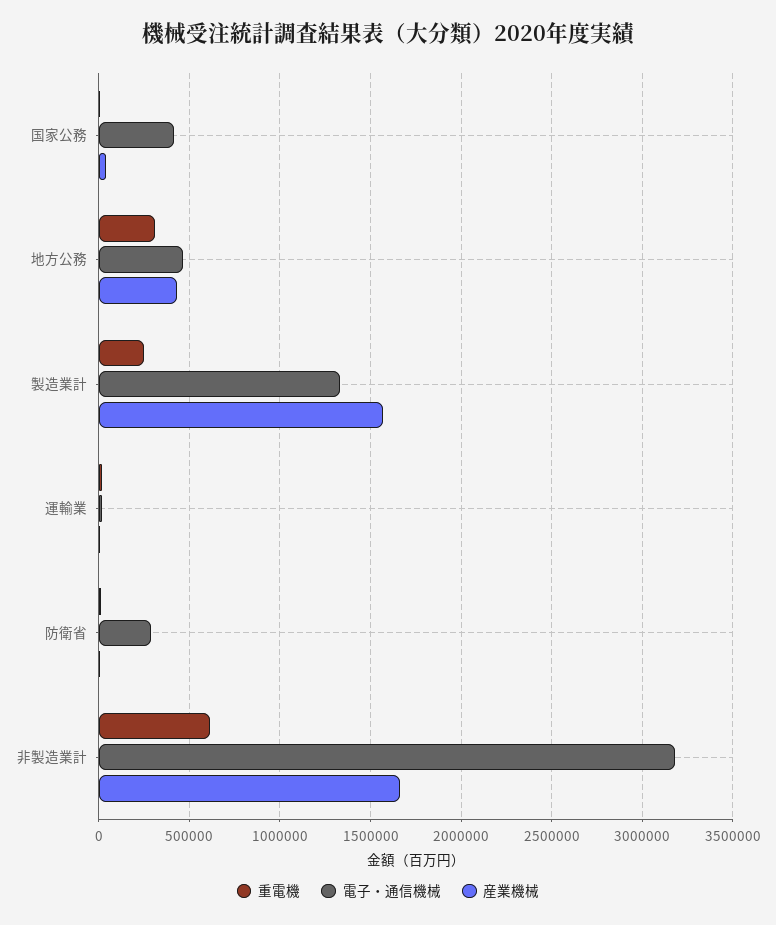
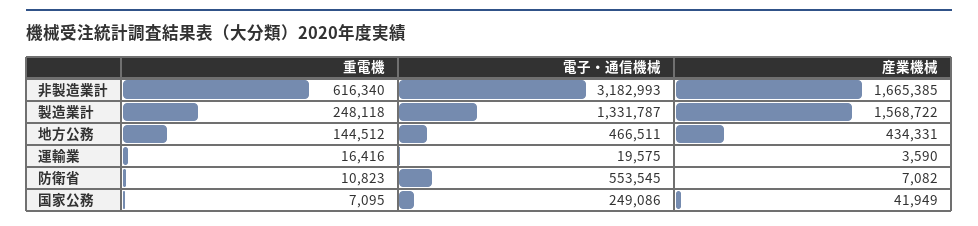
  {
    "重電機": {
      "国家公務": 7095,
-     "地方公務": 300000,
+     "地方公務": 144512,
      "製造業計": 248118,
      "運輸業": 16416,
      "防衛省": 10823,
      "非製造業計": 616340
    },
    "電子・通信機械": {
-     "国家公務": 400000,
+     "国家公務": 249086,
      "地方公務": 466511,
      "製造業計": 1331787,
      "運輸業": 19575,
-     "防衛省": 300000,
+     "防衛省": 553545,
      "非製造業計": 3182993
    },
    "産業機械": {
      "国家公務": 41949,
      "地方公務": 434331,
      "製造業計": 1568722,
      "運輸業": 3590,
      "防衛省": 7082,
      "非製造業計": 1665385
    }
  }

